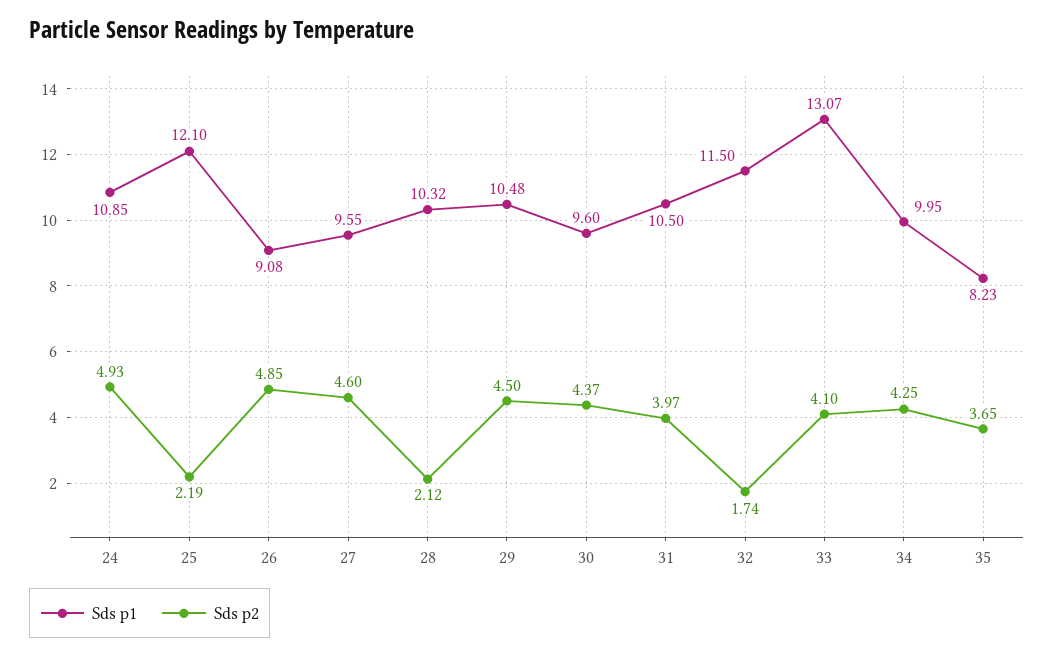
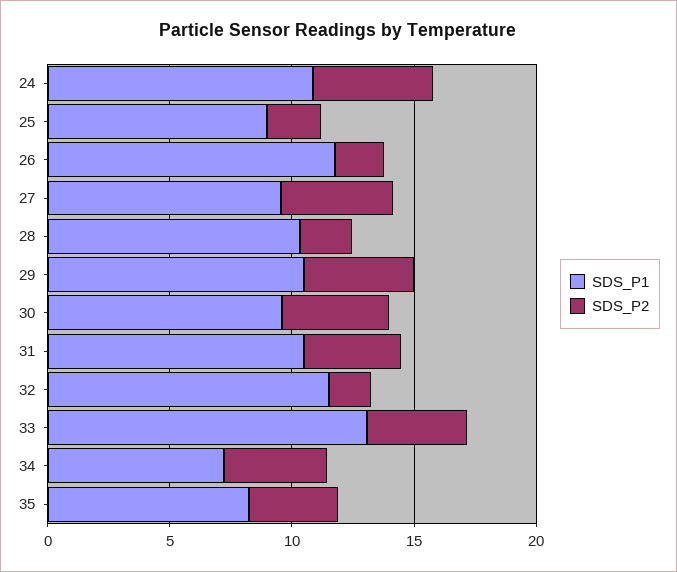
  {
    "Sds p1": {
      "24": 10.85,
-     "25": 12.1,
+     "25": 9,
-     "26": 9.08,
+     "26": 12,
      "27": 9.55,
      "28": 10.32,
      "29": 10.48,
      "30": 9.6,
      "31": 10.5,
      "32": 11.5,
      "33": 13.07,
-     "34": 9.95,
+     "34": 7,
      "35": 8.23
    },
    "Sds p2": {
      "24": 4.93,
      "25": 2.19,
-     "26": 4.85,
+     "26": 2,
      "27": 4.6,
      "28": 2.12,
      "29": 4.5,
      "30": 4.37,
      "31": 3.97,
      "32": 1.74,
      "33": 4.1,
      "34": 4.25,
      "35": 3.65
    }
  }

